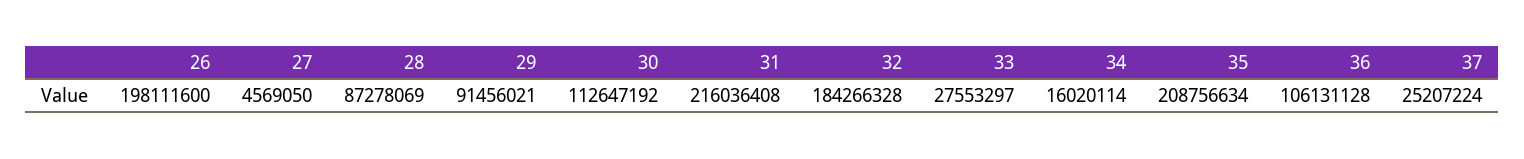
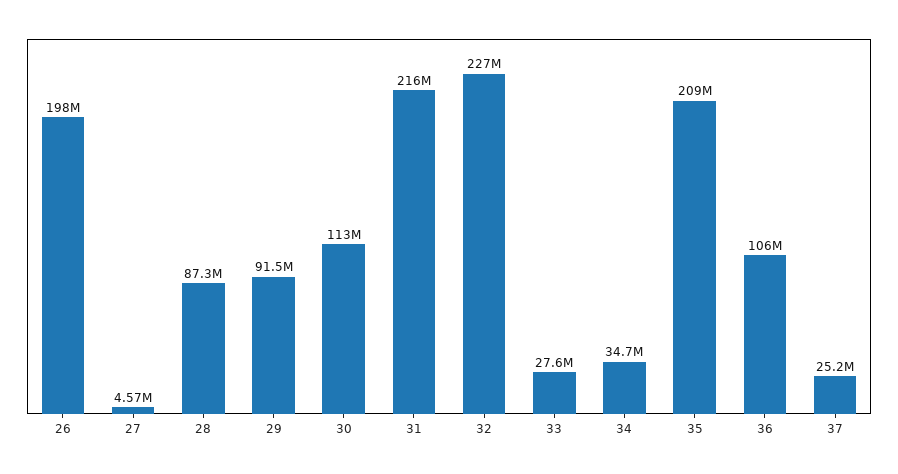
  {
    "26": 198111600,
    "27": 4569050,
    "28": 87278069,
    "29": 91456021,
    "30": 112647192,
    "31": 216036408,
-   "32": 184266328,
+   "32": 227000000,
    "33": 27553297,
-   "34": 16020114,
+   "34": 34700000,
    "35": 208756634,
    "36": 106131128,
    "37": 25207224
  }

